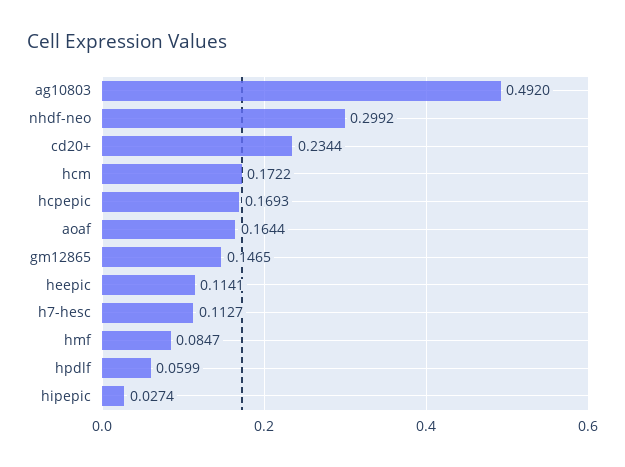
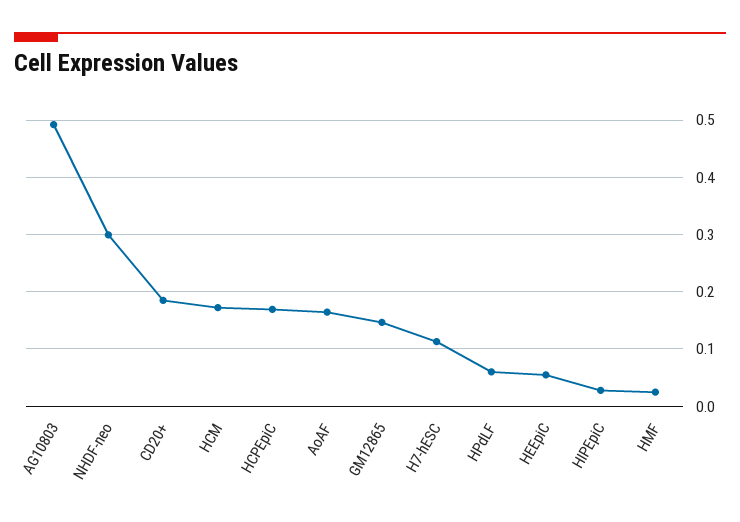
  {
    "ag10803": 0.492,
    "nhdf-neo": 0.2992,
-   "cd20+": 0.2344,
+   "cd20+": 0.18,
    "hcm": 0.1722,
    "hcpepic": 0.1693,
    "aoaf": 0.1644,
    "gm12865": 0.1465,
-   "heepic": 0.1141,
+   "heepic": 0.06,
    "h7-hesc": 0.1127,
-   "hmf": 0.0847,
+   "hmf": 0.02,
    "hpdlf": 0.0599,
    "hipepic": 0.0274
  }

